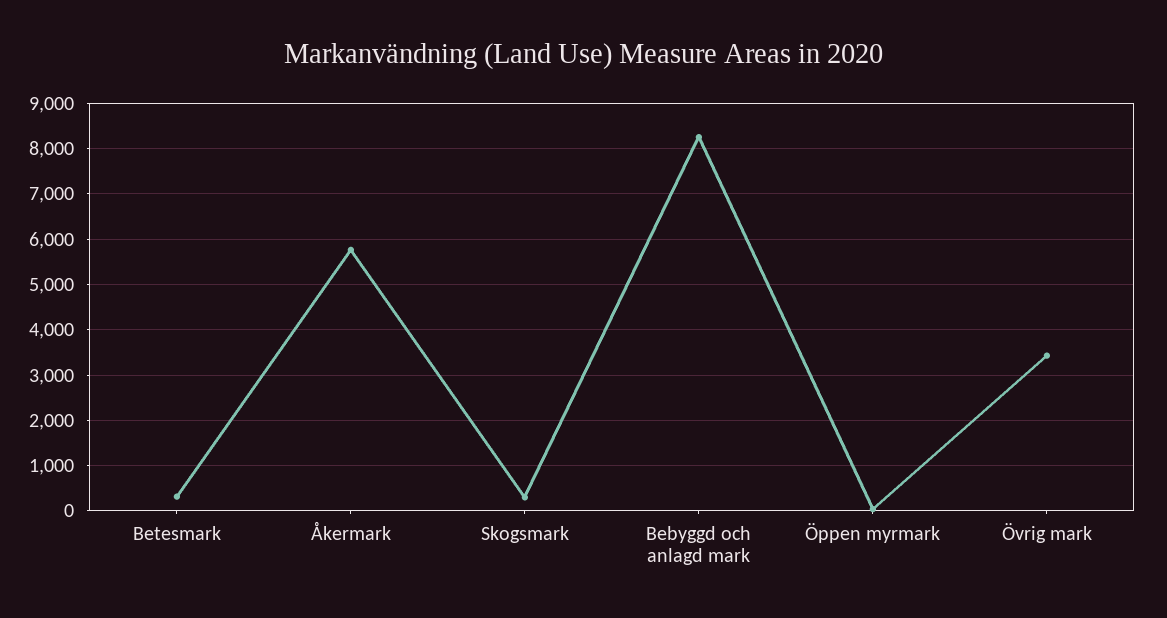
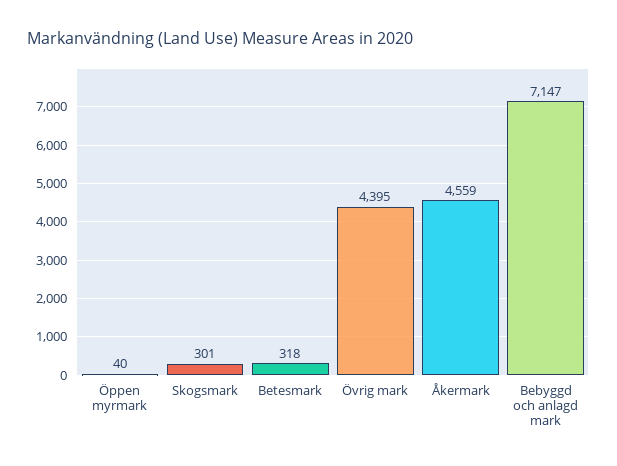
  {
    "Betesmark": 318,
-   "Åkermark": 5800,
+   "Åkermark": 4559,
    "Skogsmark": 301,
-   "Bebyggd och anlagd mark": 8200,
+   "Bebyggd och anlagd mark": 7147,
    "Öppen myrmark": 40,
-   "Övrig mark": 3400
+   "Övrig mark": 4395
  }

